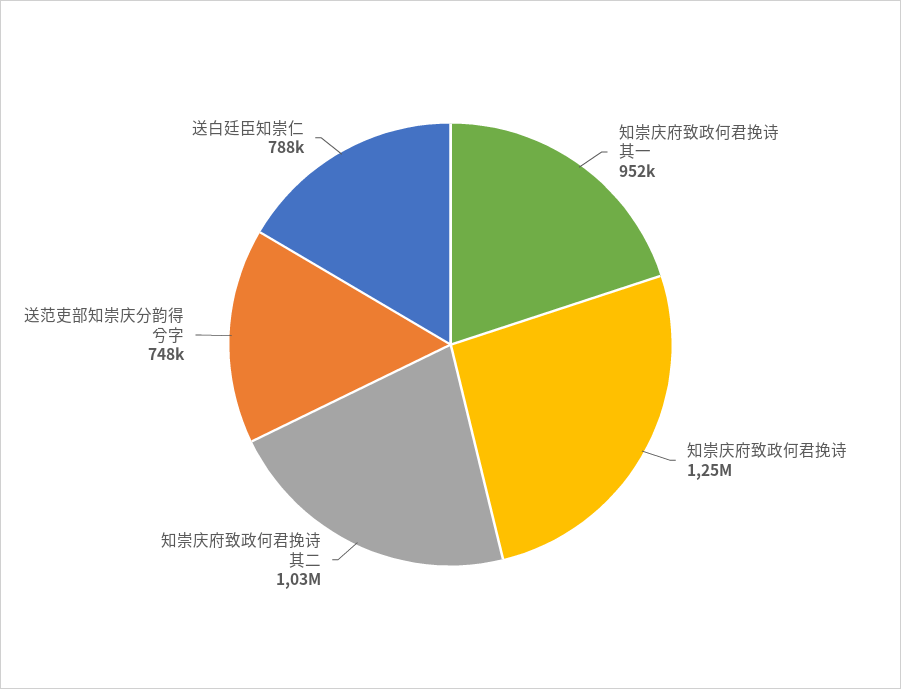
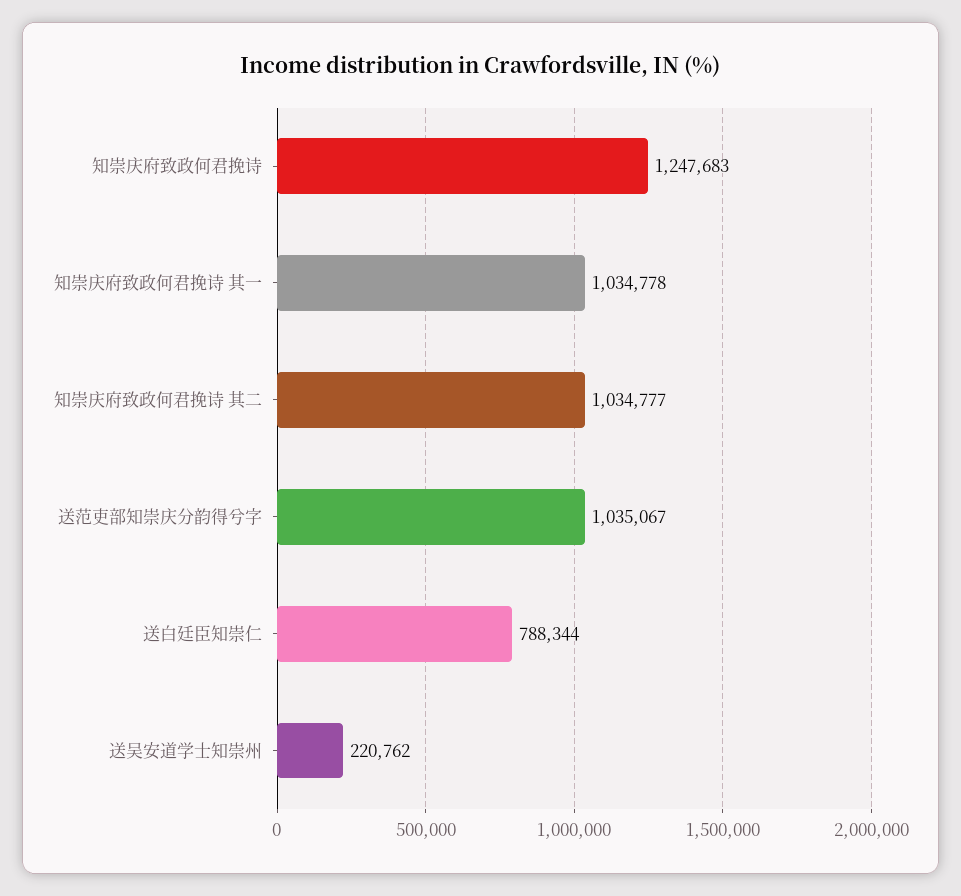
  {
-   "知崇庆府致政何君挽诗 其一": 952000,
+   "知崇庆府致政何君挽诗 其一": 1034778,
    "知崇庆府致政何君挽诗": 1247683,
    "知崇庆府致政何君挽诗 其二": 1034777,
-   "送范吏部知崇庆分韵得兮字": 748000,
+   "送范吏部知崇庆分韵得兮字": 1035067,
-   "送白廷臣知崇仁": 788344
+   "送白廷臣知崇仁": 788344,
+   "送吴安道学士知崇州": 220762
  }

